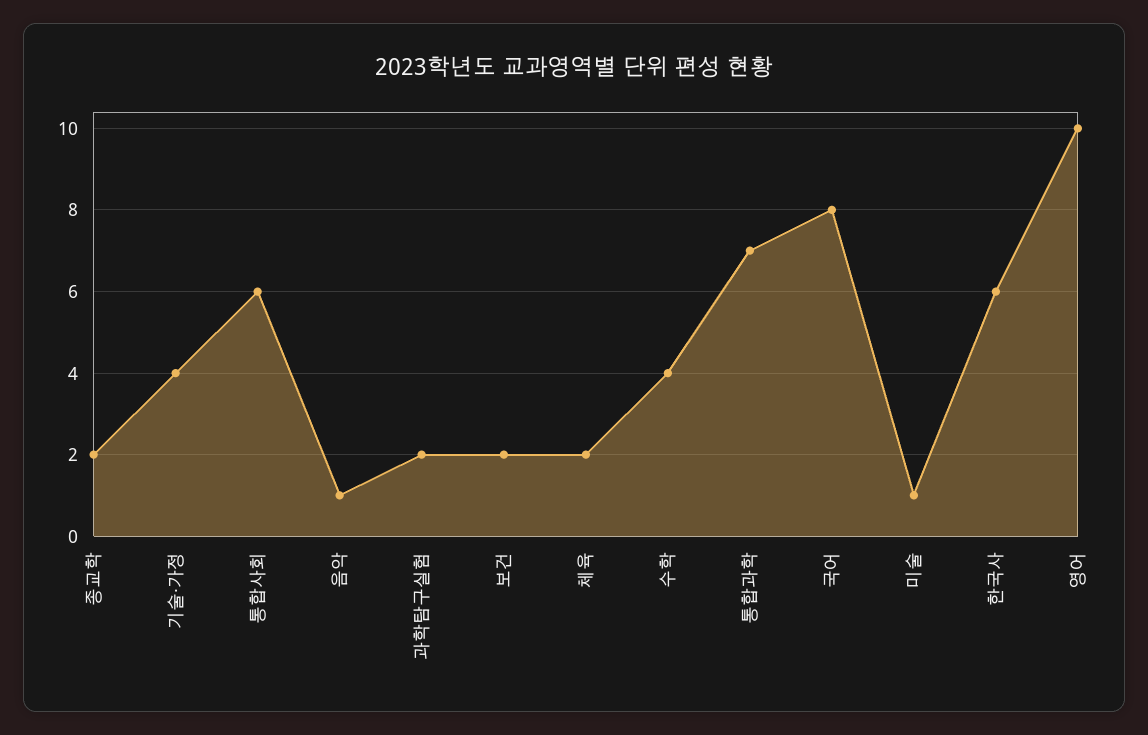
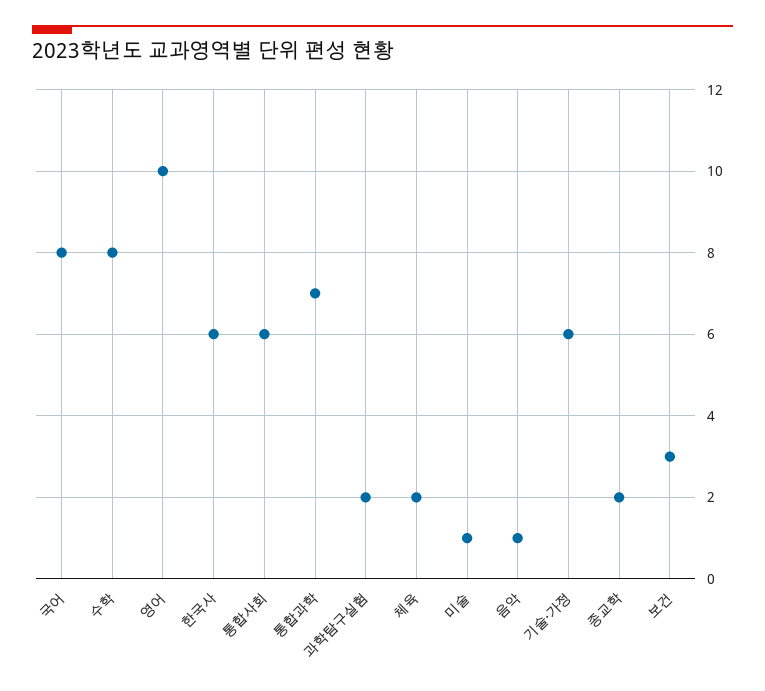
  {
    "종교학": 2,
-   "기술·가정": 4,
+   "기술·가정": 6,
    "통합사회": 6,
    "음악": 1,
    "과학탐구실험": 2,
-   "보건": 2,
+   "보건": 3,
    "체육": 2,
-   "수학": 4,
+   "수학": 8,
    "통합과학": 7,
    "국어": 8,
    "미술": 1,
    "한국사": 6,
    "영어": 10
  }

